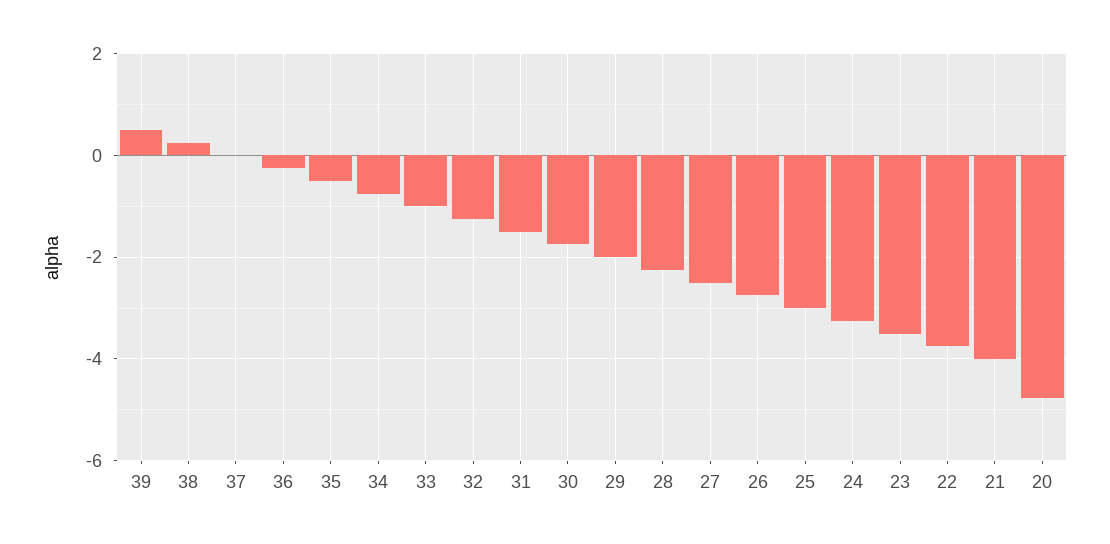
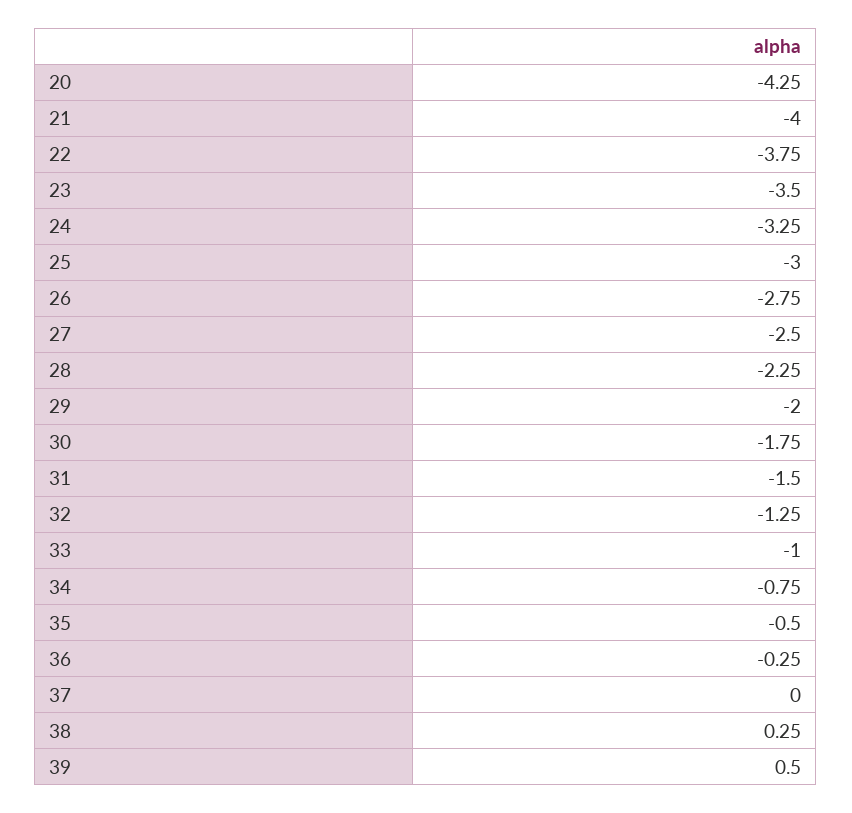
  {
    "39": 0.5,
    "38": 0.25,
    "37": 0,
    "36": -0.25,
    "35": -0.5,
    "34": -0.75,
    "33": -1,
    "32": -1.25,
    "31": -1.5,
    "30": -1.75,
    "29": -2,
    "28": -2.25,
    "27": -2.5,
    "26": -2.75,
    "25": -3,
    "24": -3.25,
    "23": -3.5,
    "22": -3.75,
    "21": -4,
-   "20": -4.8
+   "20": -4.25
  }

